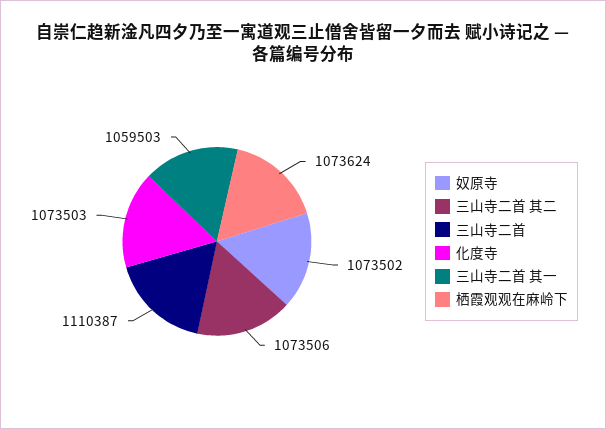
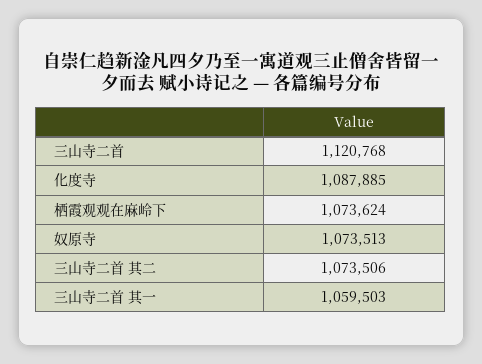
  {
-   "奴原寺": 1073502,
+   "奴原寺": 1073513,
    "三山寺二首 其二": 1073506,
-   "三山寺二首": 1110387,
+   "三山寺二首": 1120768,
-   "化度寺": 1073503,
+   "化度寺": 1087885,
    "三山寺二首 其一": 1059503,
    "栖霞观观在麻岭下": 1073624
  }

